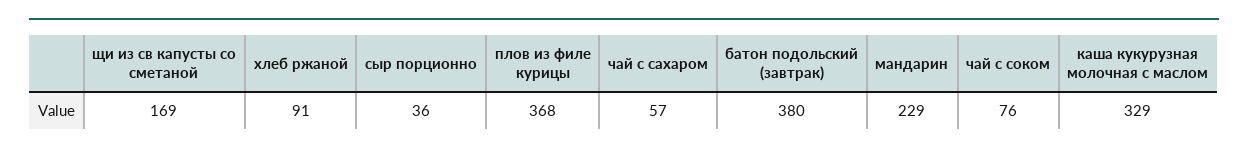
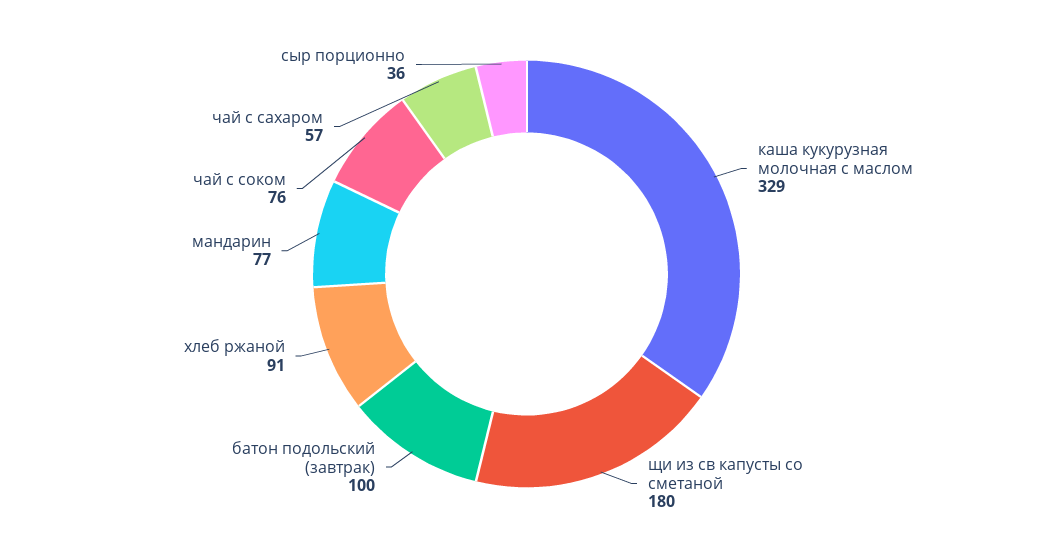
  {
-   "щи из св капусты со сметаной": 169,
+   "щи из св капусты со сметаной": 180,
    "хлеб ржаной": 91,
    "сыр порционно": 36,
-   "плов из филе курицы": 368,
    "чай с сахаром": 57,
-   "батон подольский (завтрак)": 380,
+   "батон подольский (завтрак)": 100,
-   "мандарин": 229,
+   "мандарин": 77,
    "чай с соком": 76,
    "каша кукурузная молочная с маслом": 329
  }

